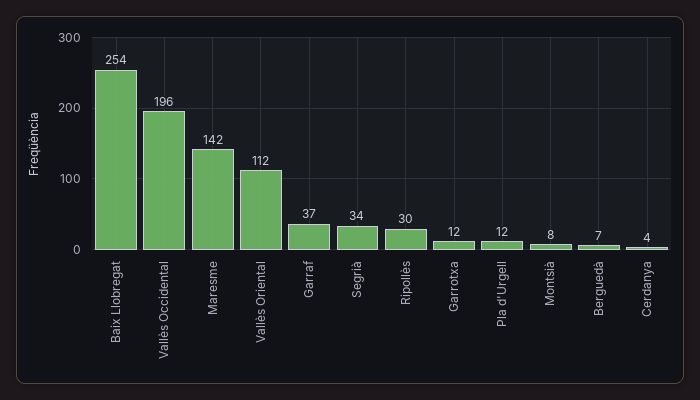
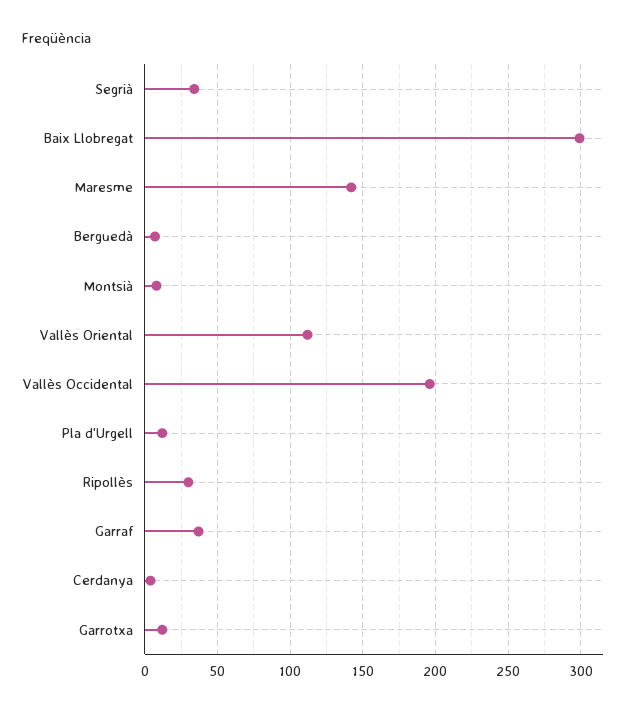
  {
-   "Baix Llobregat": 254,
+   "Baix Llobregat": 300,
    "Vallès Occidental": 196,
    "Maresme": 142,
    "Vallès Oriental": 112,
    "Garraf": 37,
    "Segrià": 34,
    "Ripollès": 30,
    "Garrotxa": 12,
    "Pla d'Urgell": 12,
    "Montsià": 8,
    "Berguedà": 7,
    "Cerdanya": 4
  }

